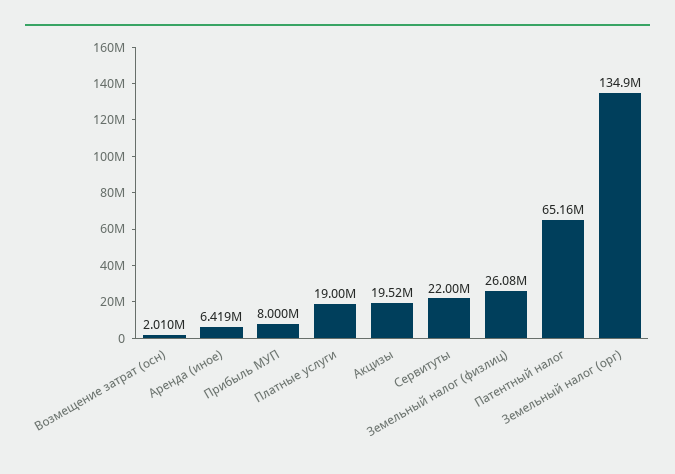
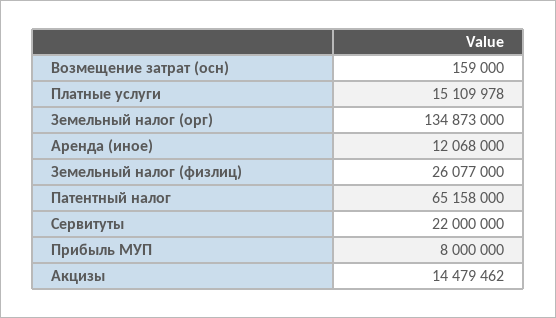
  {
-   "Возмещение затрат (осн)": 2010000,
+   "Возмещение затрат (осн)": 159000,
-   "Аренда (иное)": 6419000,
+   "Аренда (иное)": 12068000,
    "Прибыль МУП": 8000000,
-   "Платные услуги": 19000000,
+   "Платные услуги": 15109978,
-   "Акцизы": 19520000,
+   "Акцизы": 14479462,
    "Сервитуты": 22000000,
    "Земельный налог (физлиц)": 26077000,
    "Патентный налог": 65158000,
    "Земельный налог (орг)": 134873000
  }

